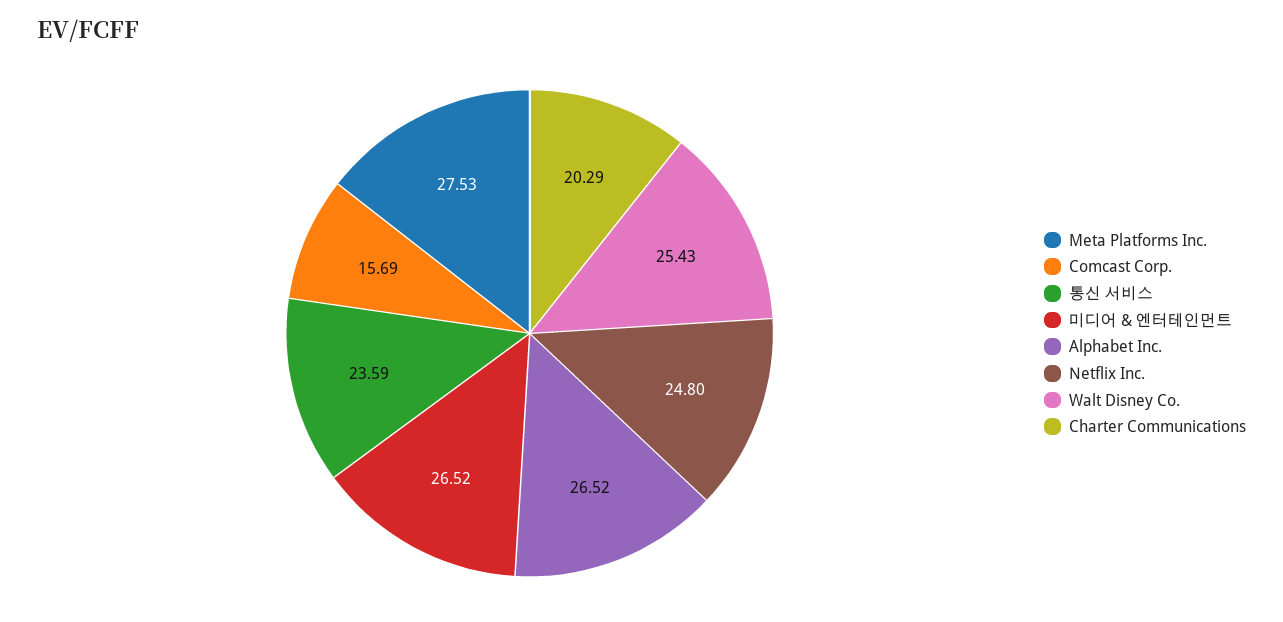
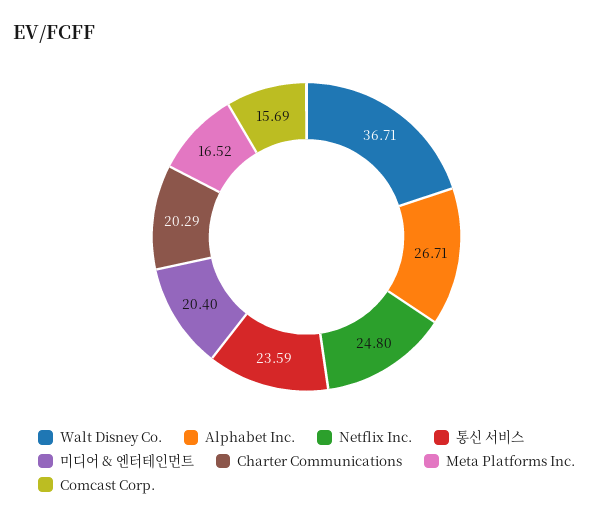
  {
-   "Meta Platforms Inc.": 27.53,
+   "Meta Platforms Inc.": 16.52,
    "Comcast Corp.": 15.69,
    "통신 서비스": 23.59,
-   "미디어 & 엔터테인먼트": 26.52,
+   "미디어 & 엔터테인먼트": 20.4,
-   "Alphabet Inc.": 26.52,
+   "Alphabet Inc.": 26.71,
    "Netflix Inc.": 24.8,
-   "Walt Disney Co.": 25.43,
+   "Walt Disney Co.": 36.71,
    "Charter Communications": 20.29
  }

